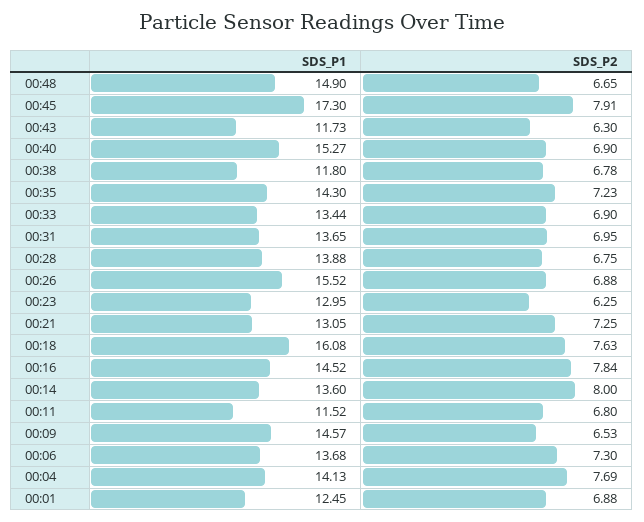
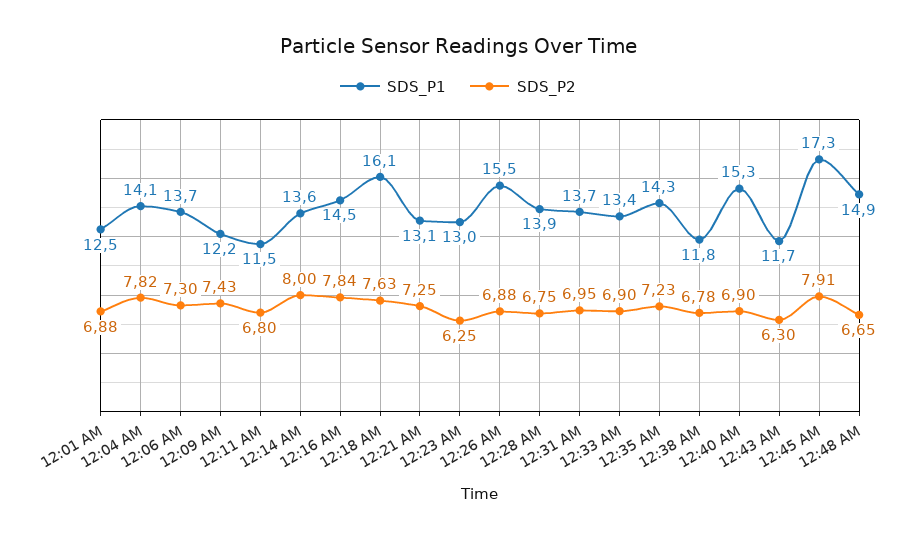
  {
    "SDS_P1": {
      "00:48": 14.9,
      "00:45": 17.3,
      "00:43": 11.73,
      "00:40": 15.27,
      "00:38": 11.8,
      "00:35": 14.3,
      "00:33": 13.44,
      "00:31": 13.65,
      "00:28": 13.88,
      "00:26": 15.52,
      "00:23": 12.95,
      "00:21": 13.05,
      "00:18": 16.08,
      "00:16": 14.52,
      "00:14": 13.6,
      "00:11": 11.52,
-     "00:09": 14.57,
+     "00:09": 12.2,
      "00:06": 13.68,
      "00:04": 14.13,
      "00:01": 12.45
    },
    "SDS_P2": {
      "00:48": 6.65,
      "00:45": 7.91,
      "00:43": 6.3,
      "00:40": 6.9,
      "00:38": 6.78,
      "00:35": 7.23,
      "00:33": 6.9,
      "00:31": 6.95,
      "00:28": 6.75,
      "00:26": 6.88,
      "00:23": 6.25,
      "00:21": 7.25,
      "00:18": 7.63,
      "00:16": 7.84,
      "00:14": 8,
      "00:11": 6.8,
-     "00:09": 6.53,
+     "00:09": 7.43,
      "00:06": 7.3,
-     "00:04": 7.69,
+     "00:04": 7.82,
      "00:01": 6.88
    }
  }

